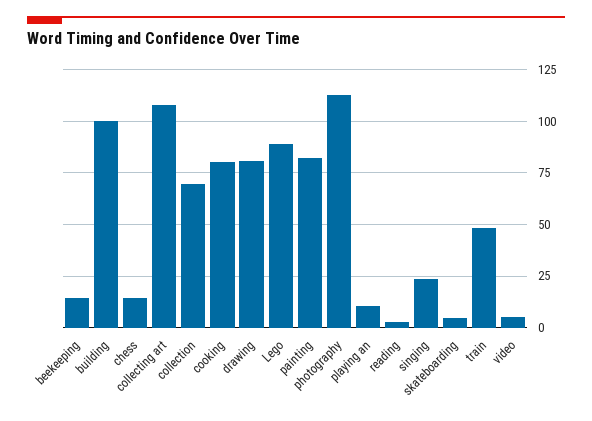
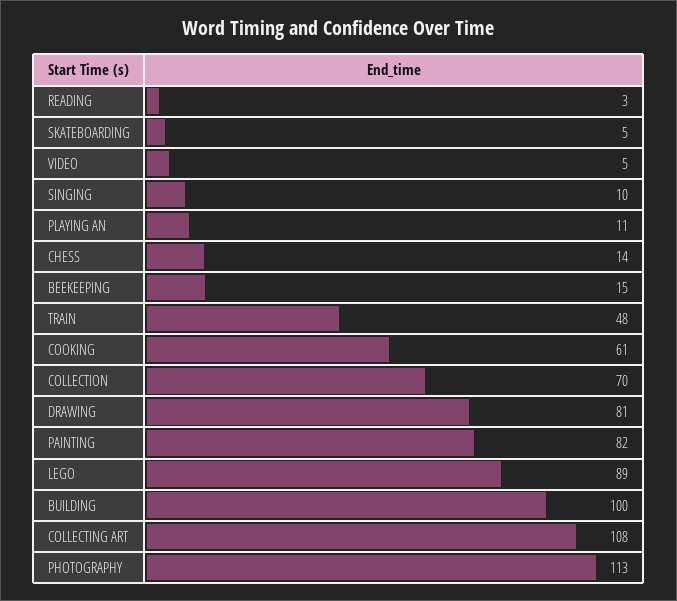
  {
    "beekeeping": 15,
    "building": 100,
    "chess": 14,
    "collecting art": 108,
    "collection": 70,
-   "cooking": 80,
+   "cooking": 61,
    "drawing": 81,
    "Lego": 89,
    "painting": 82,
    "photography": 113,
    "playing an": 11,
    "reading": 3,
-   "singing": 25,
+   "singing": 10,
    "skateboarding": 5,
    "train": 48,
    "video": 5
  }

